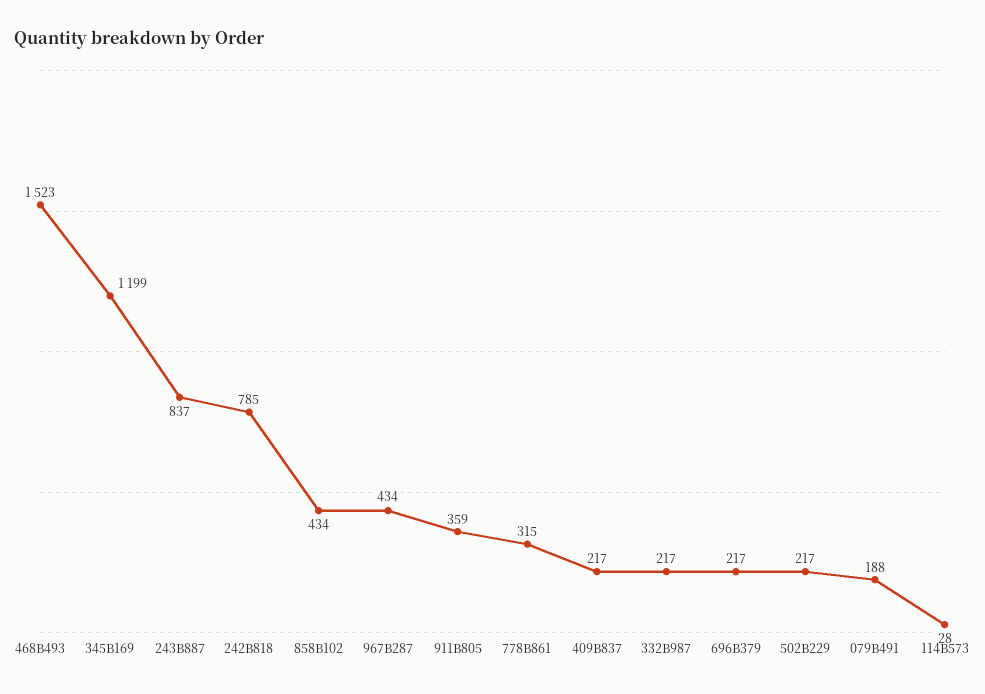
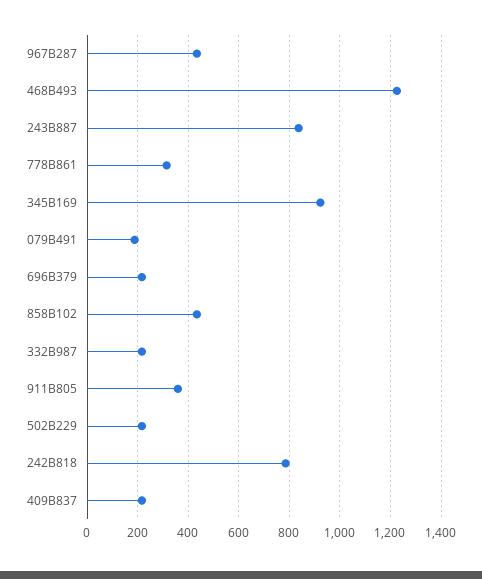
  {
-   "468B493": 1523,
+   "468B493": 1225,
-   "345B169": 1199,
+   "345B169": 925,
    "243B887": 837,
    "242B818": 785,
    "858B102": 434,
    "967B287": 434,
    "911B805": 359,
    "778B861": 315,
    "409B837": 217,
    "332B987": 217,
    "696B379": 217,
    "502B229": 217,
-   "079B491": 188,
+   "079B491": 188
-   "114B573": 28
  }

